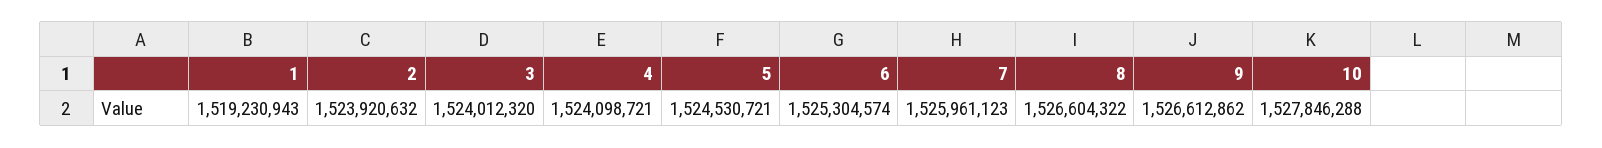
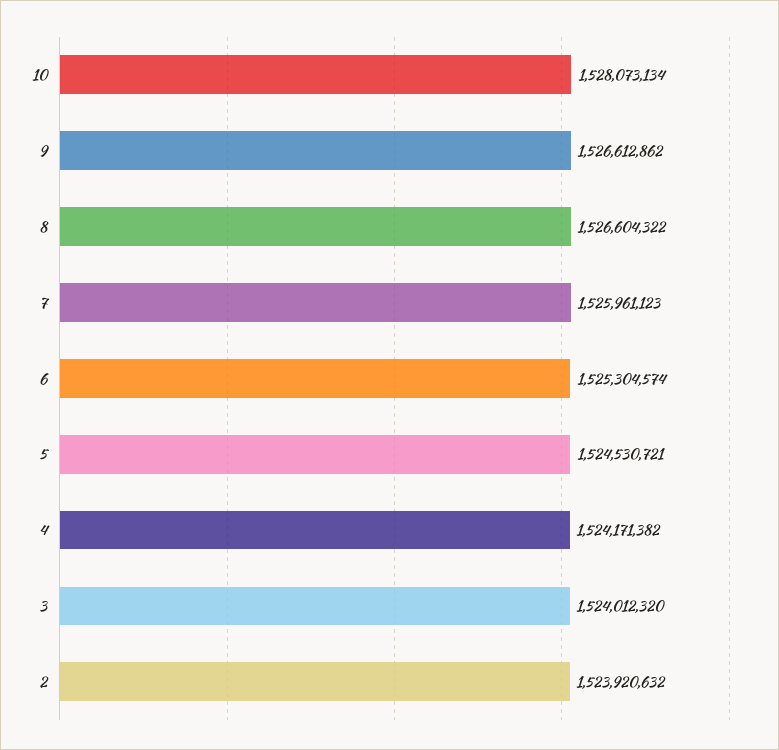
  {
-   "1": 1519230943,
    "2": 1523920632,
    "3": 1524012320,
-   "4": 1524098721,
+   "4": 1524171382,
    "5": 1524530721,
    "6": 1525304574,
    "7": 1525961123,
    "8": 1526604322,
    "9": 1526612862,
-   "10": 1527846288
+   "10": 1528073134
  }

